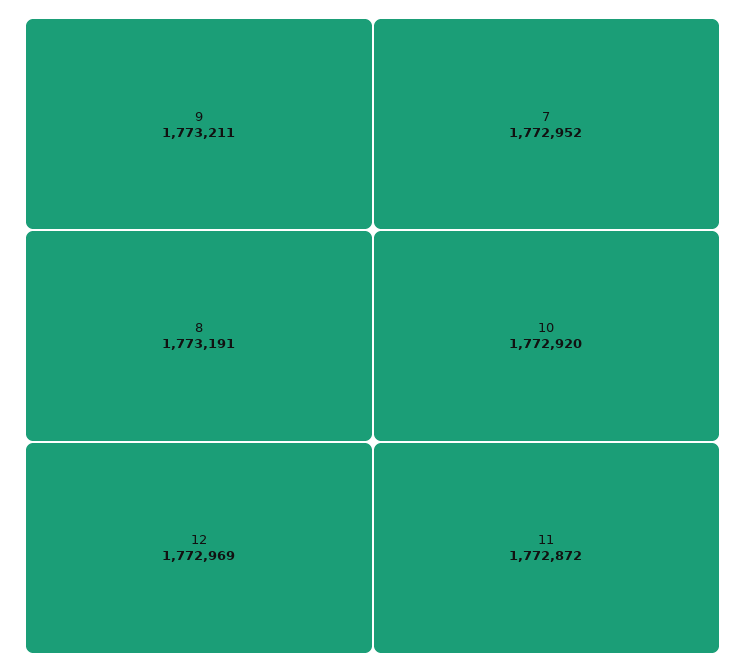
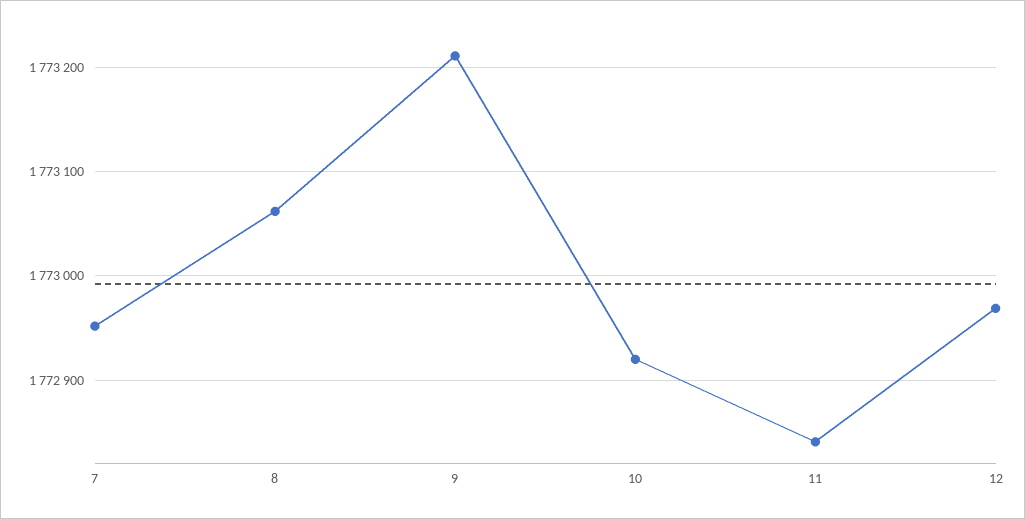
  {
    "9": 1773211,
-   "8": 1773191,
+   "8": 1773060,
    "12": 1772969,
    "7": 1772952,
    "10": 1772920,
-   "11": 1772872
+   "11": 1772840
  }

